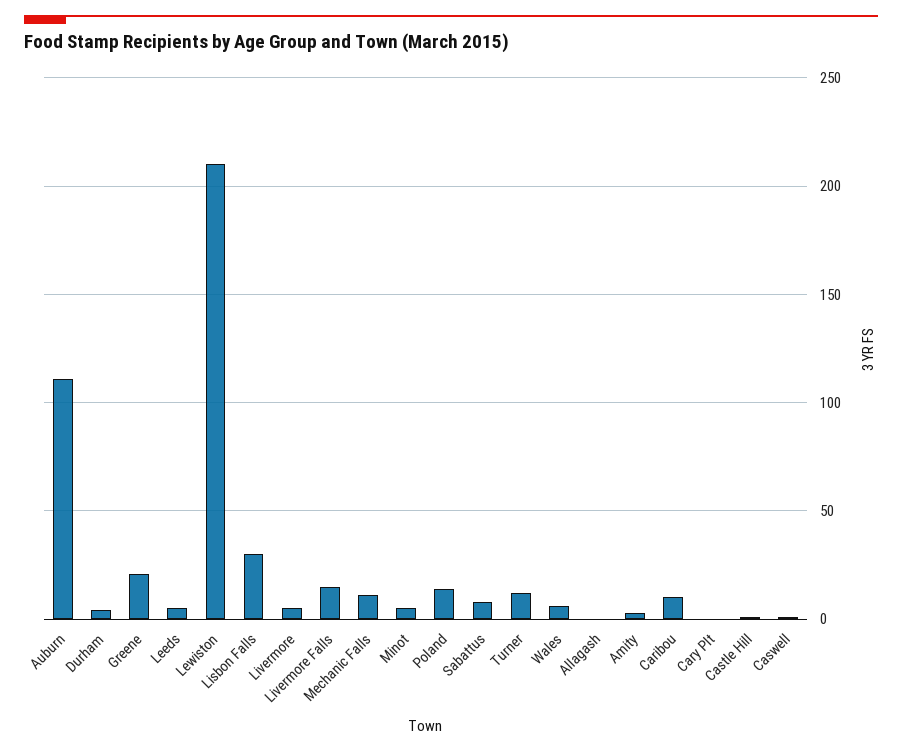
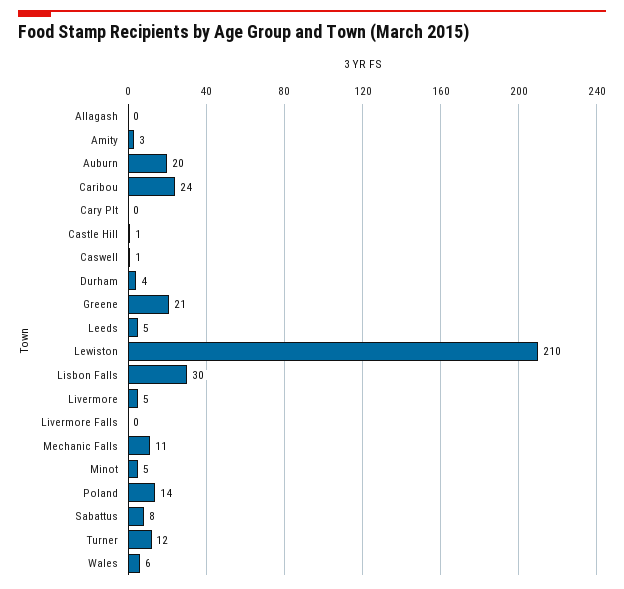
  {
-   "Auburn": 110,
+   "Auburn": 20,
    "Durham": 4,
    "Greene": 21,
    "Leeds": 5,
    "Lewiston": 210,
    "Lisbon Falls": 30,
    "Livermore": 5,
-   "Livermore Falls": 15,
+   "Livermore Falls": 0,
    "Mechanic Falls": 11,
    "Minot": 5,
    "Poland": 14,
    "Sabattus": 8,
    "Turner": 12,
    "Wales": 6,
    "Allagash": 0,
    "Amity": 3,
-   "Caribou": 10,
+   "Caribou": 24,
    "Cary Plt": 0,
    "Castle Hill": 1,
    "Caswell": 1
  }

